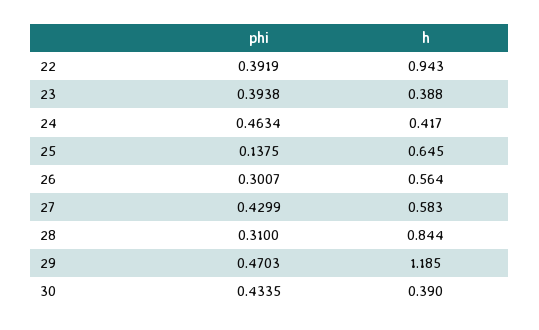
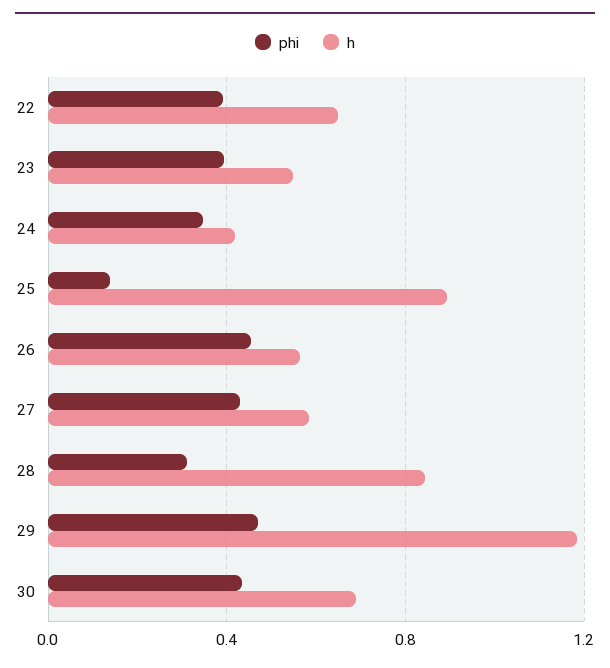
  {
    "phi": {
      "22": 0.3919,
      "23": 0.3938,
-     "24": 0.4634,
+     "24": 0.35,
      "25": 0.1375,
-     "26": 0.3007,
+     "26": 0.45,
      "27": 0.4299,
      "28": 0.31,
      "29": 0.4703,
      "30": 0.4335
    },
    "h": {
-     "22": 0.943,
+     "22": 0.65,
-     "23": 0.388,
+     "23": 0.55,
      "24": 0.417,
-     "25": 0.645,
+     "25": 0.9,
      "26": 0.564,
      "27": 0.583,
      "28": 0.844,
      "29": 1.185,
-     "30": 0.39
+     "30": 0.7
    }
  }

